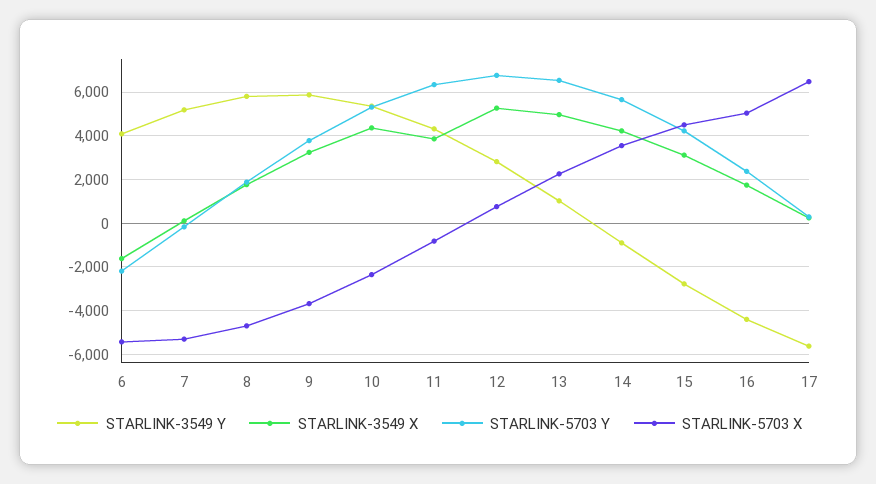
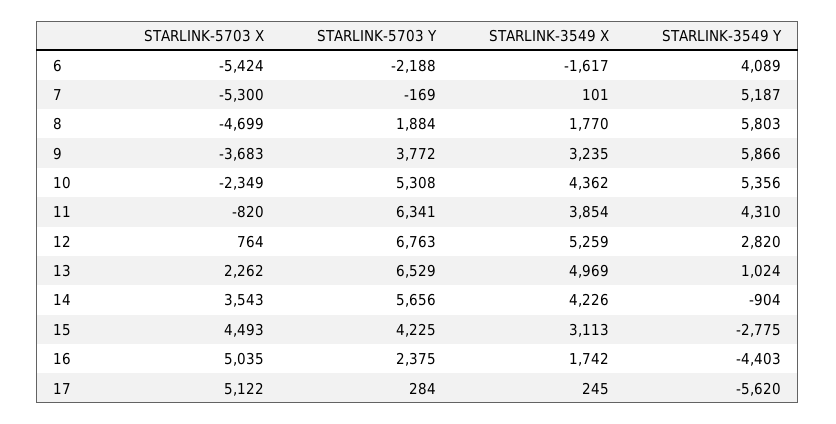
  {
    "STARLINK-3549 Y": {
      "6": 4089,
      "7": 5187,
      "8": 5803,
      "9": 5866,
      "10": 5356,
      "11": 4310,
      "12": 2820,
      "13": 1024,
      "14": -904,
      "15": -2775,
      "16": -4403,
      "17": -5620
    },
    "STARLINK-3549 X": {
      "6": -1617,
      "7": 101,
      "8": 1770,
      "9": 3235,
      "10": 4362,
      "11": 3854,
      "12": 5259,
      "13": 4969,
      "14": 4226,
      "15": 3113,
      "16": 1742,
      "17": 245
    },
    "STARLINK-5703 Y": {
      "6": -2188,
      "7": -169,
      "8": 1884,
      "9": 3772,
      "10": 5308,
      "11": 6341,
      "12": 6763,
      "13": 6529,
      "14": 5656,
      "15": 4225,
      "16": 2375,
      "17": 284
    },
    "STARLINK-5703 X": {
      "6": -5424,
      "7": -5300,
      "8": -4699,
      "9": -3683,
      "10": -2349,
      "11": -820,
      "12": 764,
      "13": 2262,
      "14": 3543,
      "15": 4493,
      "16": 5035,
-     "17": 6500
+     "17": 5122
    }
  }

